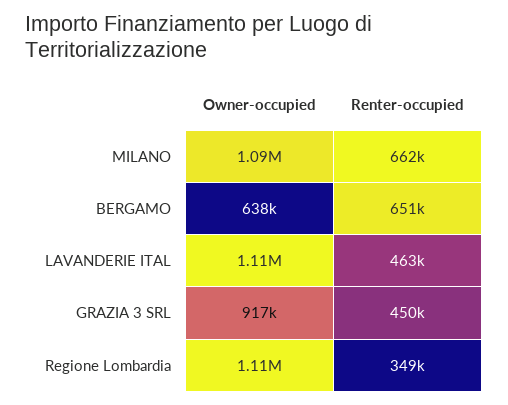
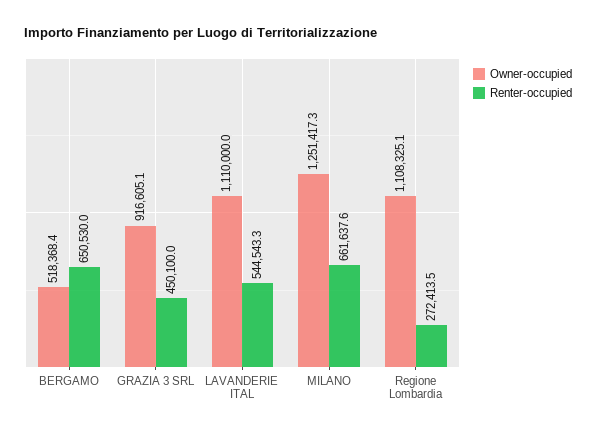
  {
    "Owner-occupied": {
-     "MILANO": 1090000,
+     "MILANO": 1251417.3,
-     "BERGAMO": 638000,
+     "BERGAMO": 518368.4,
      "LAVANDERIE ITAL": 1110000,
      "GRAZIA 3 SRL": 916605.1,
      "Regione Lombardia": 1108325.1
    },
    "Renter-occupied": {
      "MILANO": 661637.6,
      "BERGAMO": 650530,
-     "LAVANDERIE ITAL": 463000,
+     "LAVANDERIE ITAL": 544543.3,
      "GRAZIA 3 SRL": 450100,
-     "Regione Lombardia": 349000
+     "Regione Lombardia": 272413.5
    }
  }

